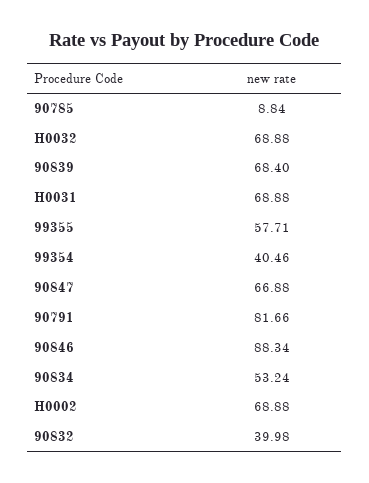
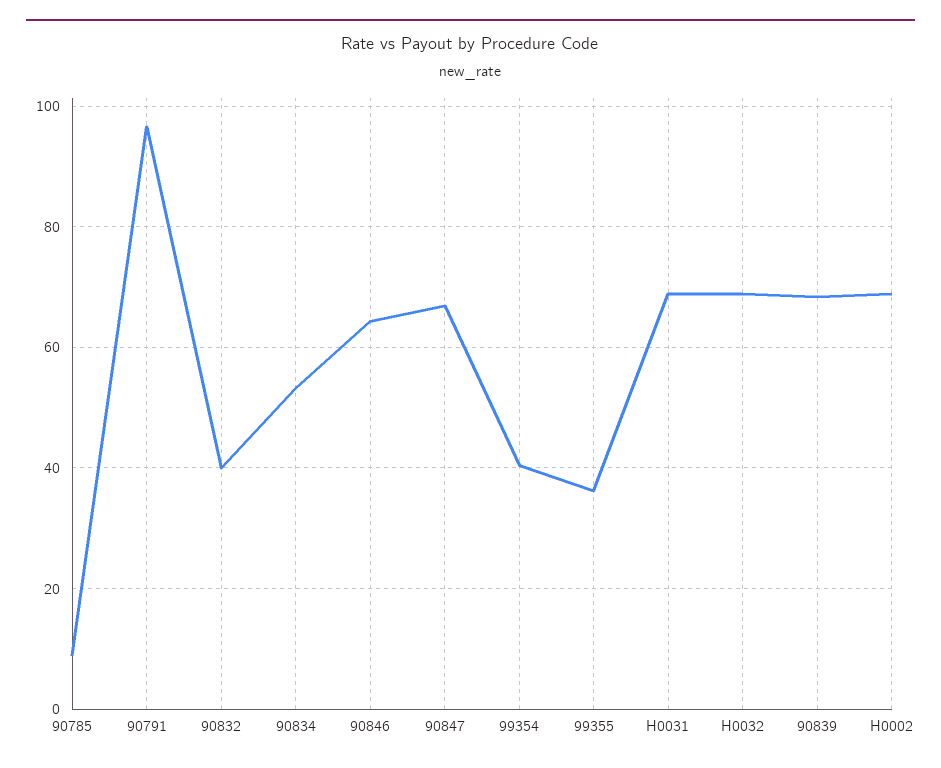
  {
    "90785": 8.84,
    "H0032": 68.88,
    "90839": 68.4,
    "H0031": 68.88,
-   "99355": 57.71,
+   "99355": 36,
    "99354": 40.46,
    "90847": 66.88,
-   "90791": 81.66,
+   "90791": 96,
-   "90846": 88.34,
+   "90846": 64,
    "90834": 53.24,
    "H0002": 68.88,
    "90832": 39.98
  }

